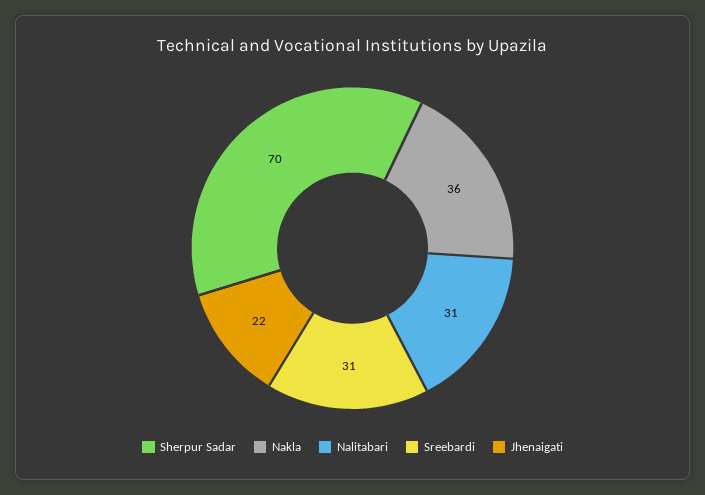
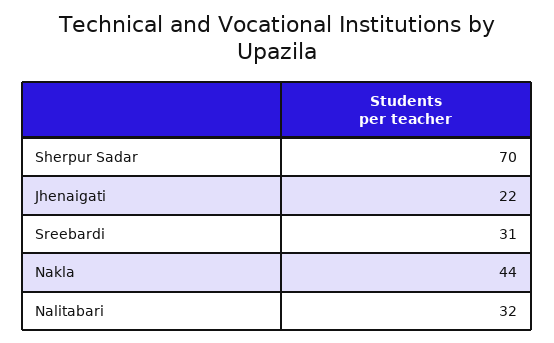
  {
    "Sherpur Sadar": 70,
-   "Nakla": 36,
+   "Nakla": 44,
-   "Nalitabari": 31,
+   "Nalitabari": 32,
    "Sreebardi": 31,
    "Jhenaigati": 22
  }

